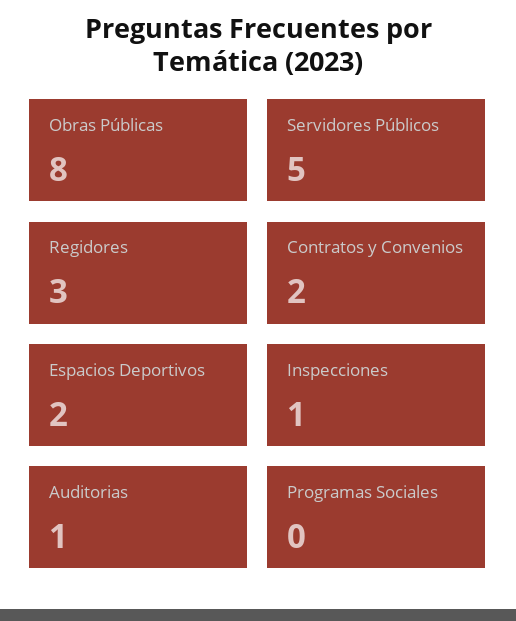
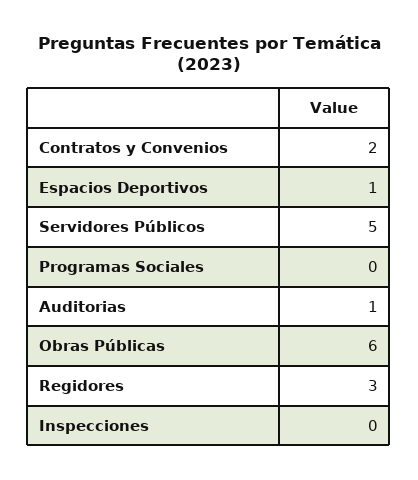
  {
-   "Obras Públicas": 8,
+   "Obras Públicas": 6,
    "Servidores Públicos": 5,
    "Regidores": 3,
    "Contratos y Convenios": 2,
-   "Espacios Deportivos": 2,
+   "Espacios Deportivos": 1,
-   "Inspecciones": 1,
+   "Inspecciones": 0,
    "Auditorias": 1,
    "Programas Sociales": 0
  }

